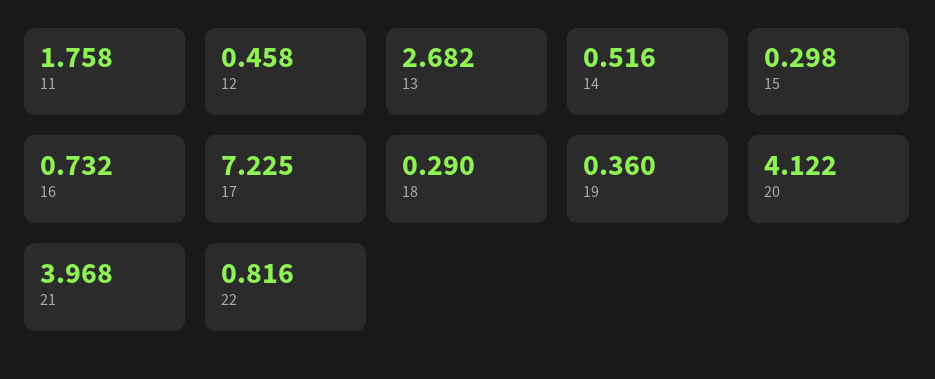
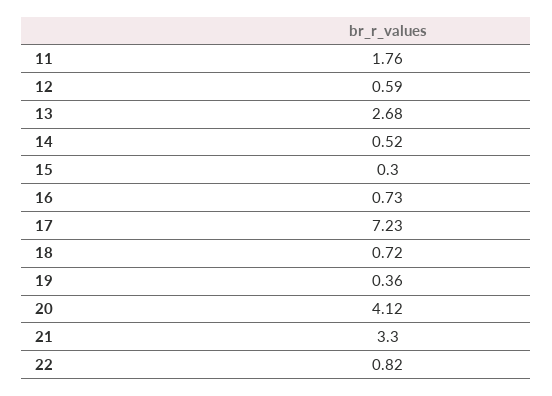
  {
    "11": 1.758,
-   "12": 0.458,
+   "12": 0.59,
    "13": 2.682,
    "14": 0.516,
    "15": 0.298,
    "16": 0.732,
    "17": 7.225,
-   "18": 0.29,
+   "18": 0.72,
    "19": 0.36,
    "20": 4.122,
-   "21": 3.968,
+   "21": 3.3,
    "22": 0.816
  }

